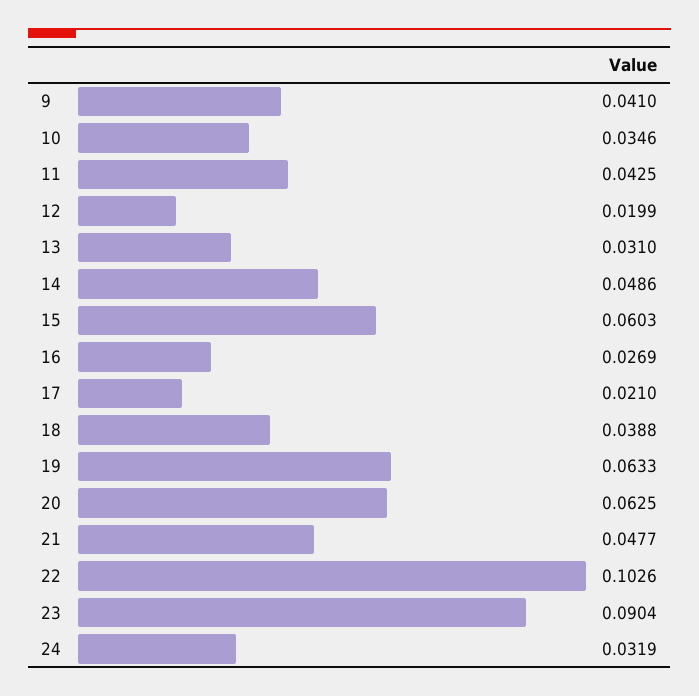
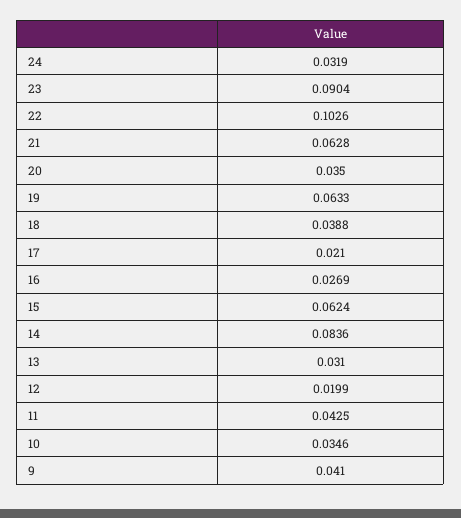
  {
    "9": 0.041,
    "10": 0.0346,
    "11": 0.0425,
    "12": 0.0199,
    "13": 0.031,
-   "14": 0.0486,
+   "14": 0.0836,
-   "15": 0.0603,
+   "15": 0.0624,
    "16": 0.0269,
    "17": 0.021,
    "18": 0.0388,
    "19": 0.0633,
-   "20": 0.0625,
+   "20": 0.035,
-   "21": 0.0477,
+   "21": 0.0628,
    "22": 0.1026,
    "23": 0.0904,
    "24": 0.0319
  }

